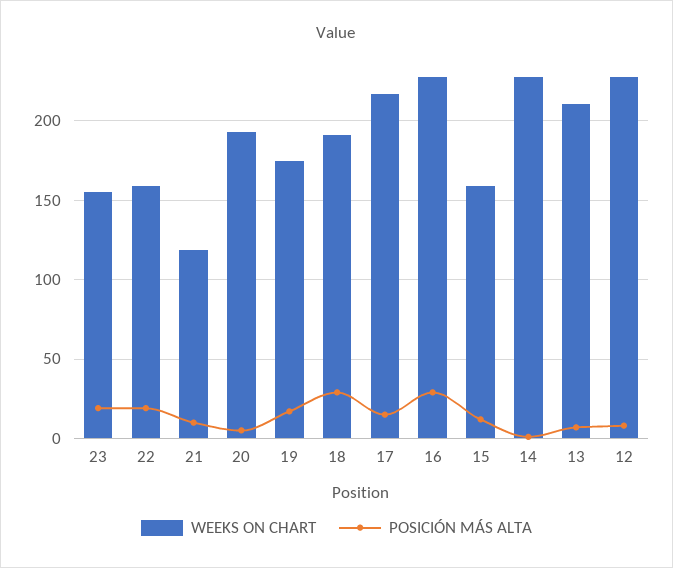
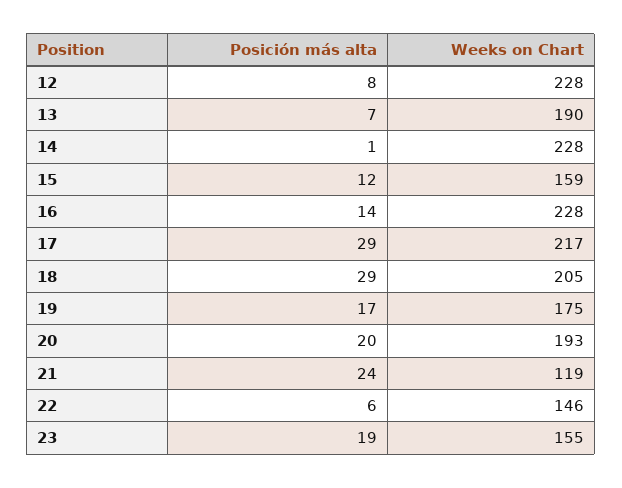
  {
    "WEEKS ON CHART": {
      "23": 155,
-     "22": 160,
+     "22": 146,
      "21": 119,
      "20": 193,
      "19": 175,
-     "18": 190,
+     "18": 205,
      "17": 217,
      "16": 228,
      "15": 159,
      "14": 228,
-     "13": 210,
+     "13": 190,
      "12": 228
    },
    "POSICIÓN MÁS ALTA": {
      "23": 19,
-     "22": 20,
+     "22": 6,
-     "21": 10,
+     "21": 24,
-     "20": 5,
+     "20": 20,
      "19": 17,
      "18": 29,
-     "17": 15,
+     "17": 29,
-     "16": 30,
+     "16": 14,
      "15": 12,
      "14": 1,
      "13": 7,
      "12": 8
    }
  }

